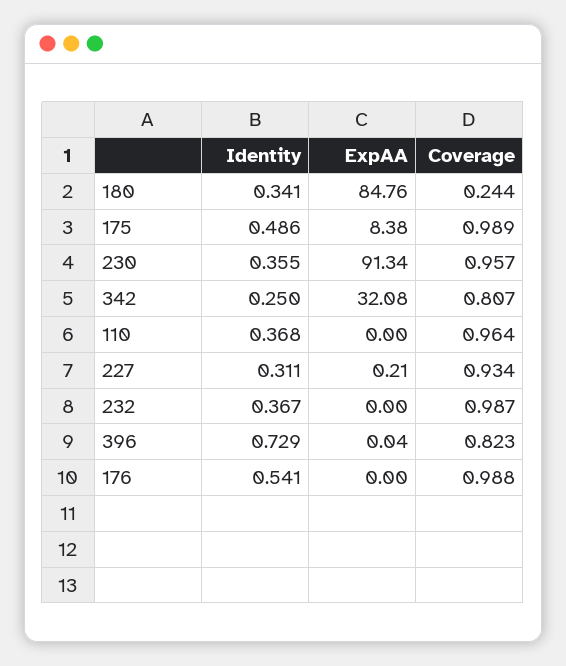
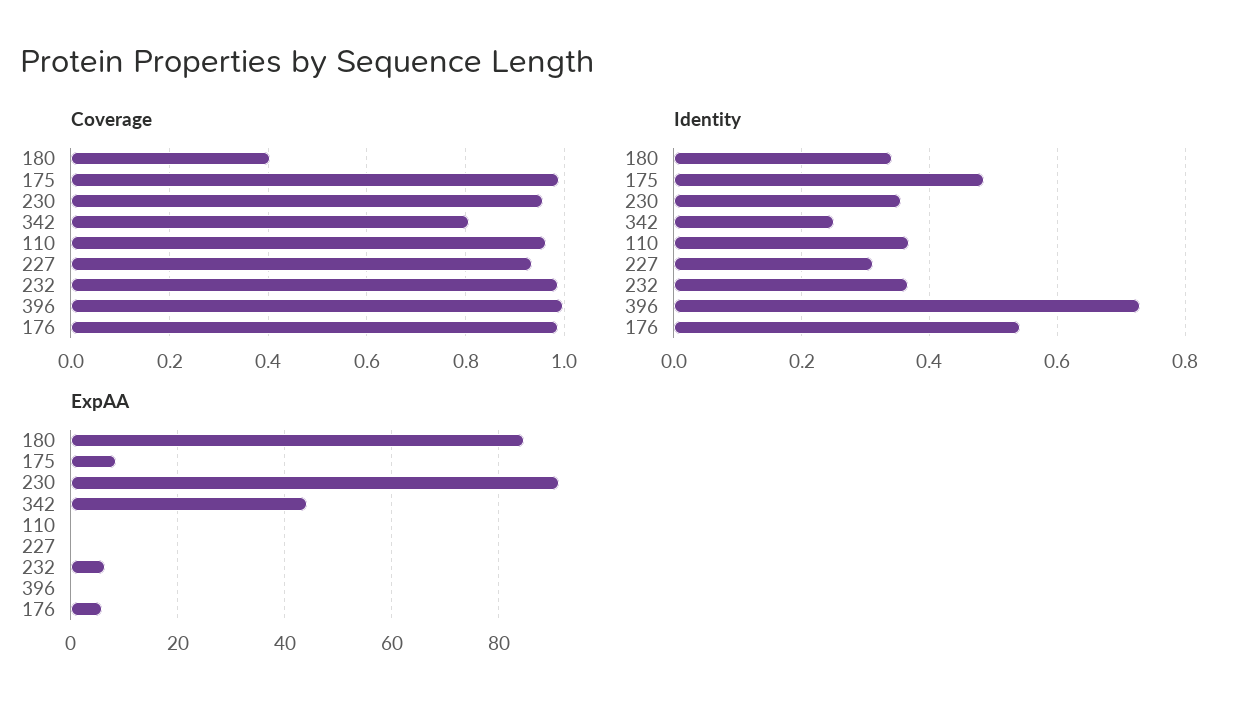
  {
    "Identity": {
      "180": 0.341,
      "175": 0.486,
      "230": 0.355,
      "342": 0.25,
      "110": 0.368,
      "227": 0.311,
      "232": 0.367,
      "396": 0.729,
      "176": 0.541
    },
    "ExpAA": {
      "180": 84.76,
      "175": 8.38,
      "230": 91.34,
-     "342": 32.08,
+     "342": 44,
      "110": 0,
      "227": 0.21,
-     "232": 0,
+     "232": 6,
      "396": 0.04,
-     "176": 0
+     "176": 6
    },
    "Coverage": {
-     "180": 0.244,
+     "180": 0.4,
      "175": 0.989,
      "230": 0.957,
      "342": 0.807,
      "110": 0.964,
      "227": 0.934,
      "232": 0.987,
-     "396": 0.823,
+     "396": 1,
      "176": 0.988
    }
  }

